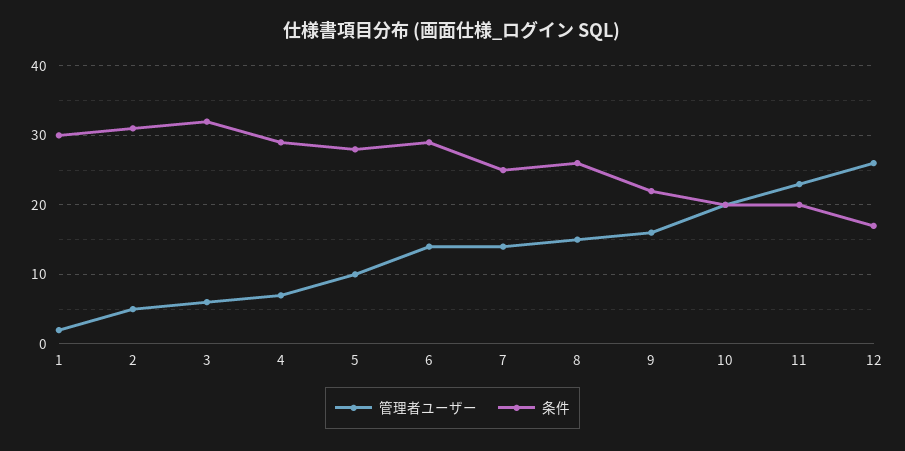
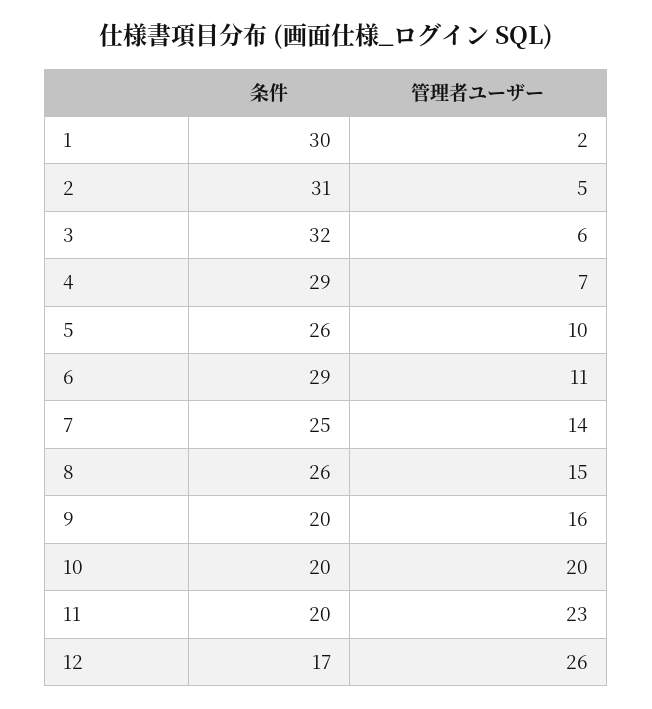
  {
    "管理者ユーザー": {
      "1": 2,
      "2": 5,
      "3": 6,
      "4": 7,
      "5": 10,
-     "6": 14,
+     "6": 11,
      "7": 14,
      "8": 15,
      "9": 16,
      "10": 20,
      "11": 23,
      "12": 26
    },
    "条件": {
      "1": 30,
      "2": 31,
      "3": 32,
      "4": 29,
-     "5": 28,
+     "5": 26,
      "6": 29,
      "7": 25,
      "8": 26,
-     "9": 22,
+     "9": 20,
      "10": 20,
      "11": 20,
      "12": 17
    }
  }

